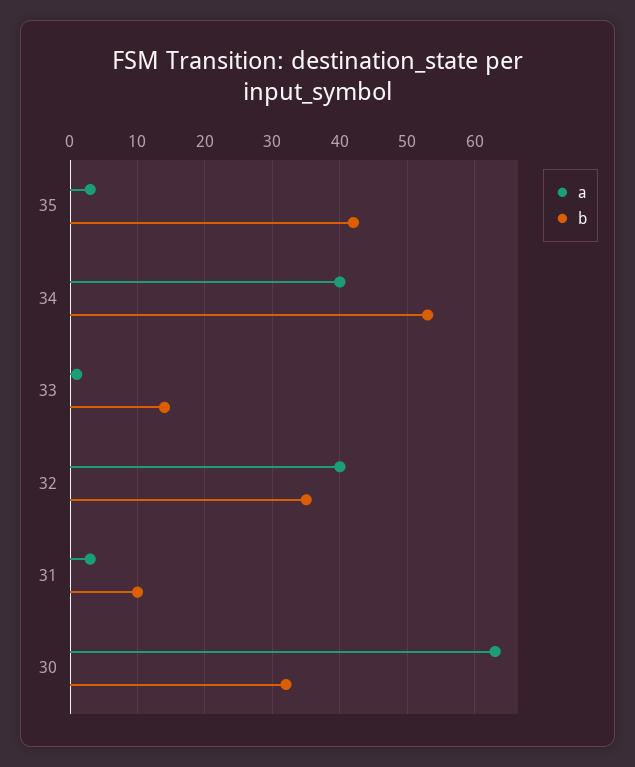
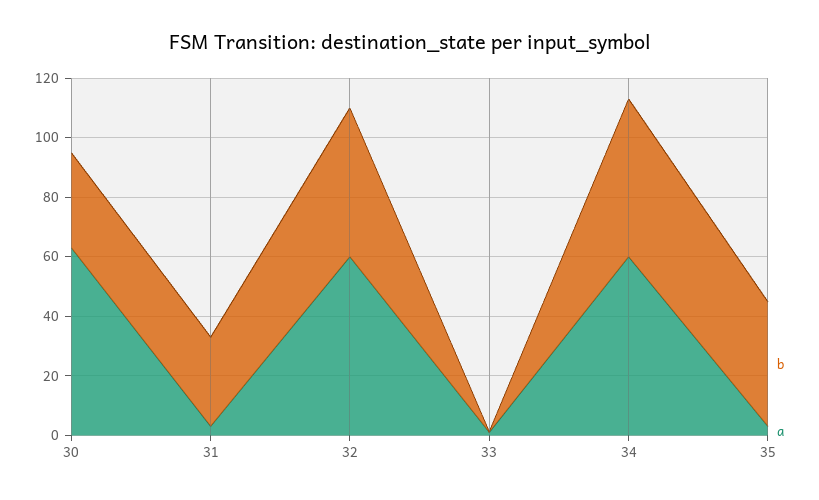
  {
    "a": {
      "35": 3,
-     "34": 40,
+     "34": 60,
      "33": 1,
-     "32": 40,
+     "32": 60,
      "31": 3,
      "30": 63
    },
    "b": {
      "35": 42,
      "34": 53,
-     "33": 14,
+     "33": 0,
-     "32": 35,
+     "32": 50,
-     "31": 10,
+     "31": 30,
      "30": 32
    }
  }

